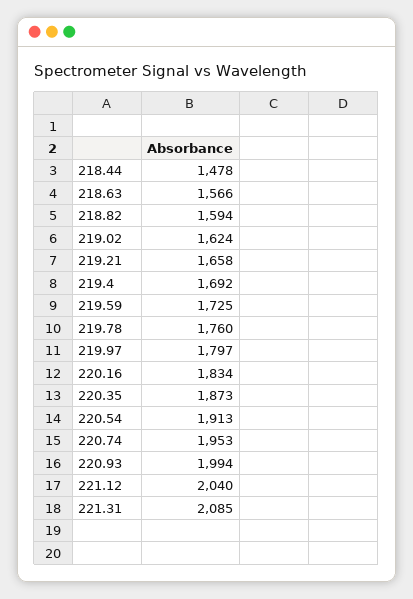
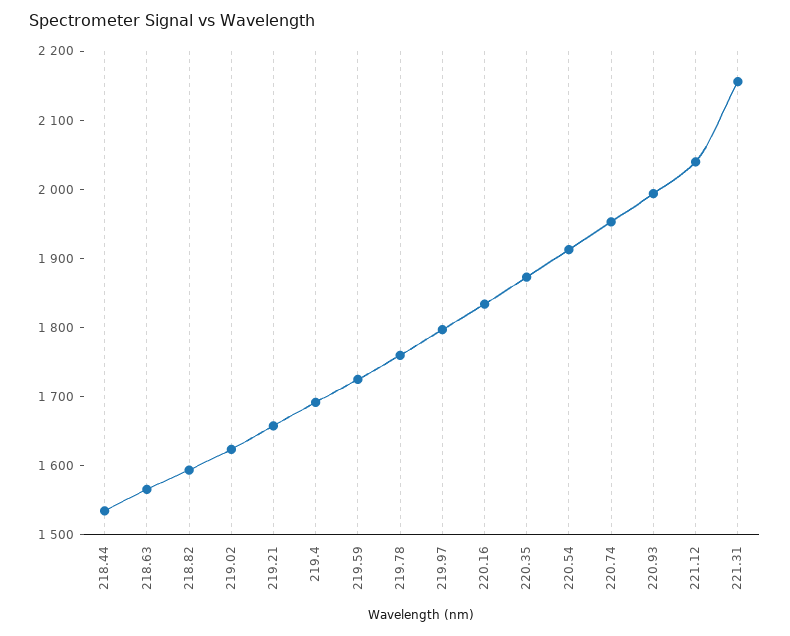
  {
-   "218.44": 1478,
+   "218.44": 1540,
    "218.63": 1566,
    "218.82": 1594,
    "219.02": 1624,
    "219.21": 1658,
    "219.4": 1692,
    "219.59": 1725,
    "219.78": 1760,
    "219.97": 1797,
    "220.16": 1834,
    "220.35": 1873,
    "220.54": 1913,
    "220.74": 1953,
    "220.93": 1994,
    "221.12": 2040,
-   "221.31": 2085
+   "221.31": 2160
  }

